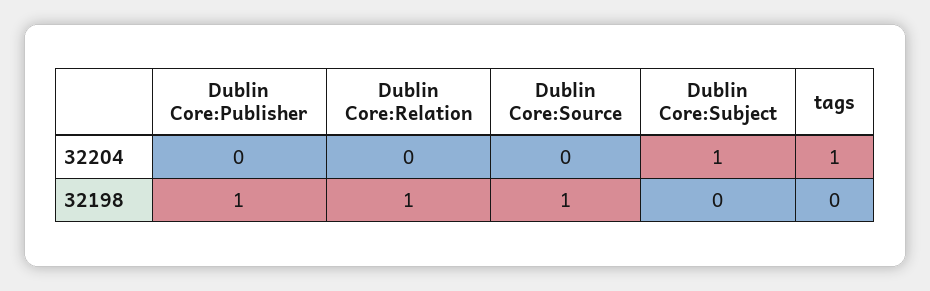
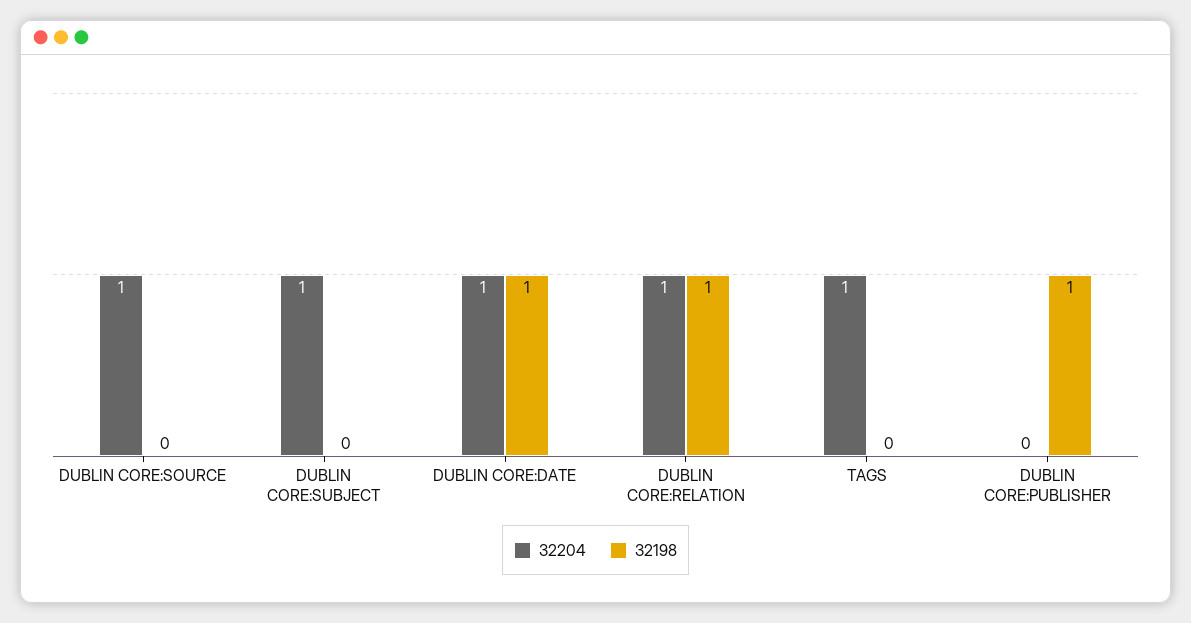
  {
    "32204": {
      "Dublin Core:Publisher": 0,
-     "Dublin Core:Relation": 0,
+     "Dublin Core:Relation": 1,
-     "Dublin Core:Source": 0,
+     "Dublin Core:Source": 1,
      "Dublin Core:Subject": 1,
-     "tags": 1
+     "tags": 1,
+     "DUBLIN CORE:DATE": 1
    },
    "32198": {
      "Dublin Core:Publisher": 1,
      "Dublin Core:Relation": 1,
-     "Dublin Core:Source": 1,
+     "Dublin Core:Source": 0,
      "Dublin Core:Subject": 0,
-     "tags": 0
+     "tags": 0,
+     "DUBLIN CORE:DATE": 1
    }
  }

